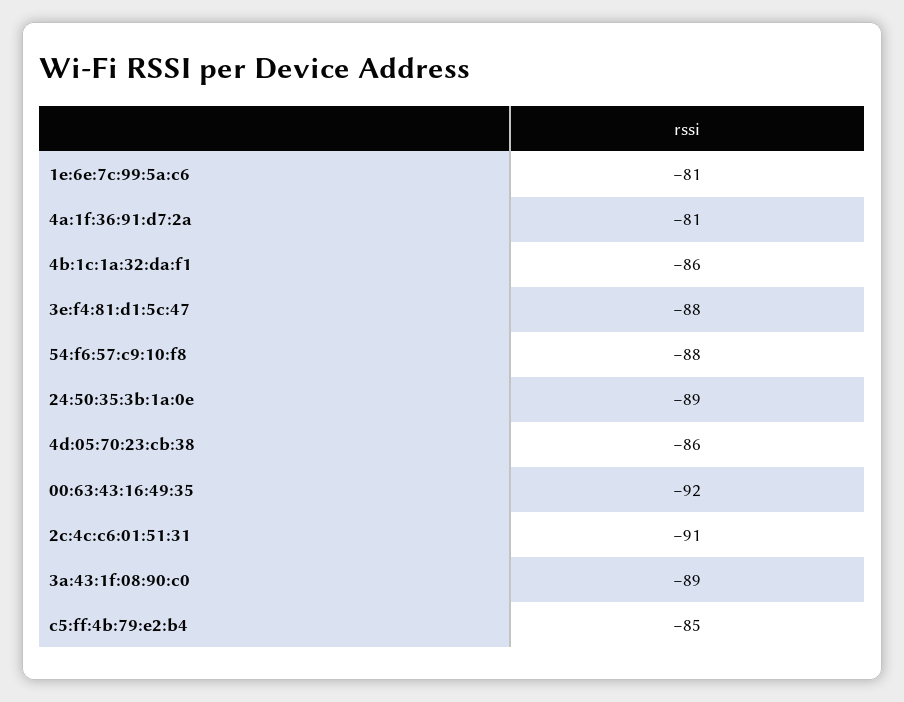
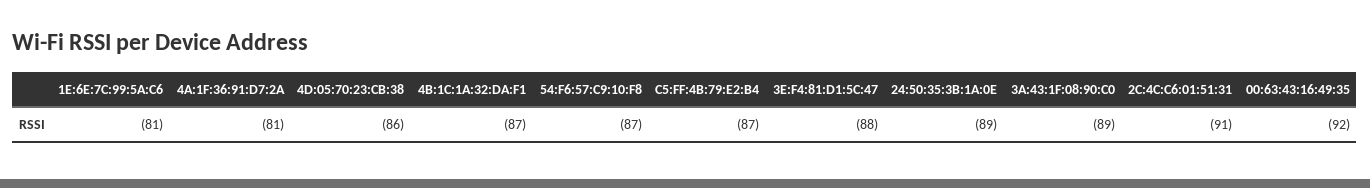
  {
    "1e:6e:7c:99:5a:c6": -81,
    "4a:1f:36:91:d7:2a": -81,
-   "4b:1c:1a:32:da:f1": -86,
+   "4b:1c:1a:32:da:f1": -87,
    "3e:f4:81:d1:5c:47": -88,
-   "54:f6:57:c9:10:f8": -88,
+   "54:f6:57:c9:10:f8": -87,
    "24:50:35:3b:1a:0e": -89,
    "4d:05:70:23:cb:38": -86,
    "00:63:43:16:49:35": -92,
    "2c:4c:c6:01:51:31": -91,
    "3a:43:1f:08:90:c0": -89,
-   "c5:ff:4b:79:e2:b4": -85
+   "c5:ff:4b:79:e2:b4": -87
  }

